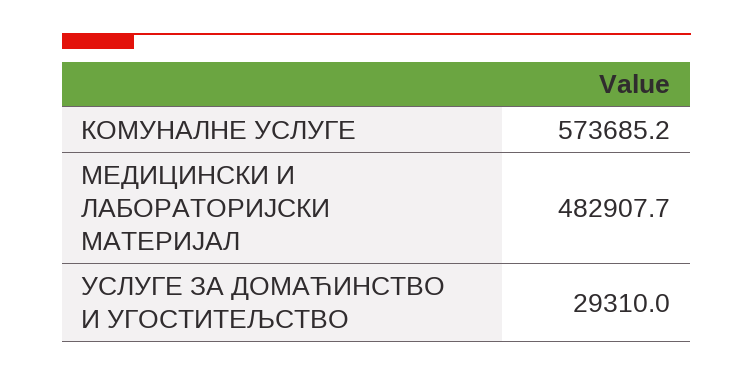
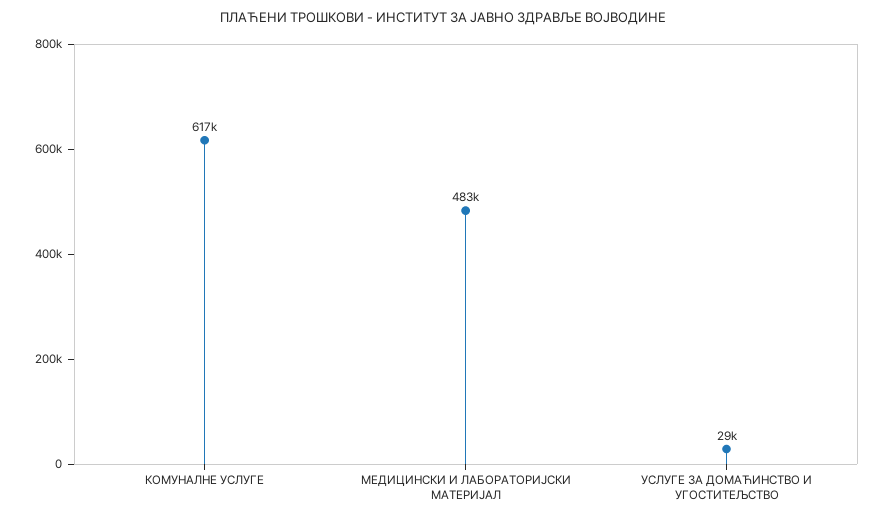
  {
-   "КОМУНАЛНЕ УСЛУГЕ": 573685.2,
+   "КОМУНАЛНЕ УСЛУГЕ": 617000,
    "МЕДИЦИНСКИ И ЛАБОРАТОРИЈСКИ МАТЕРИЈАЛ": 482907.7,
    "УСЛУГЕ ЗА ДОМАЋИНСТВО И УГОСТИТЕЉСТВО": 29310
  }

